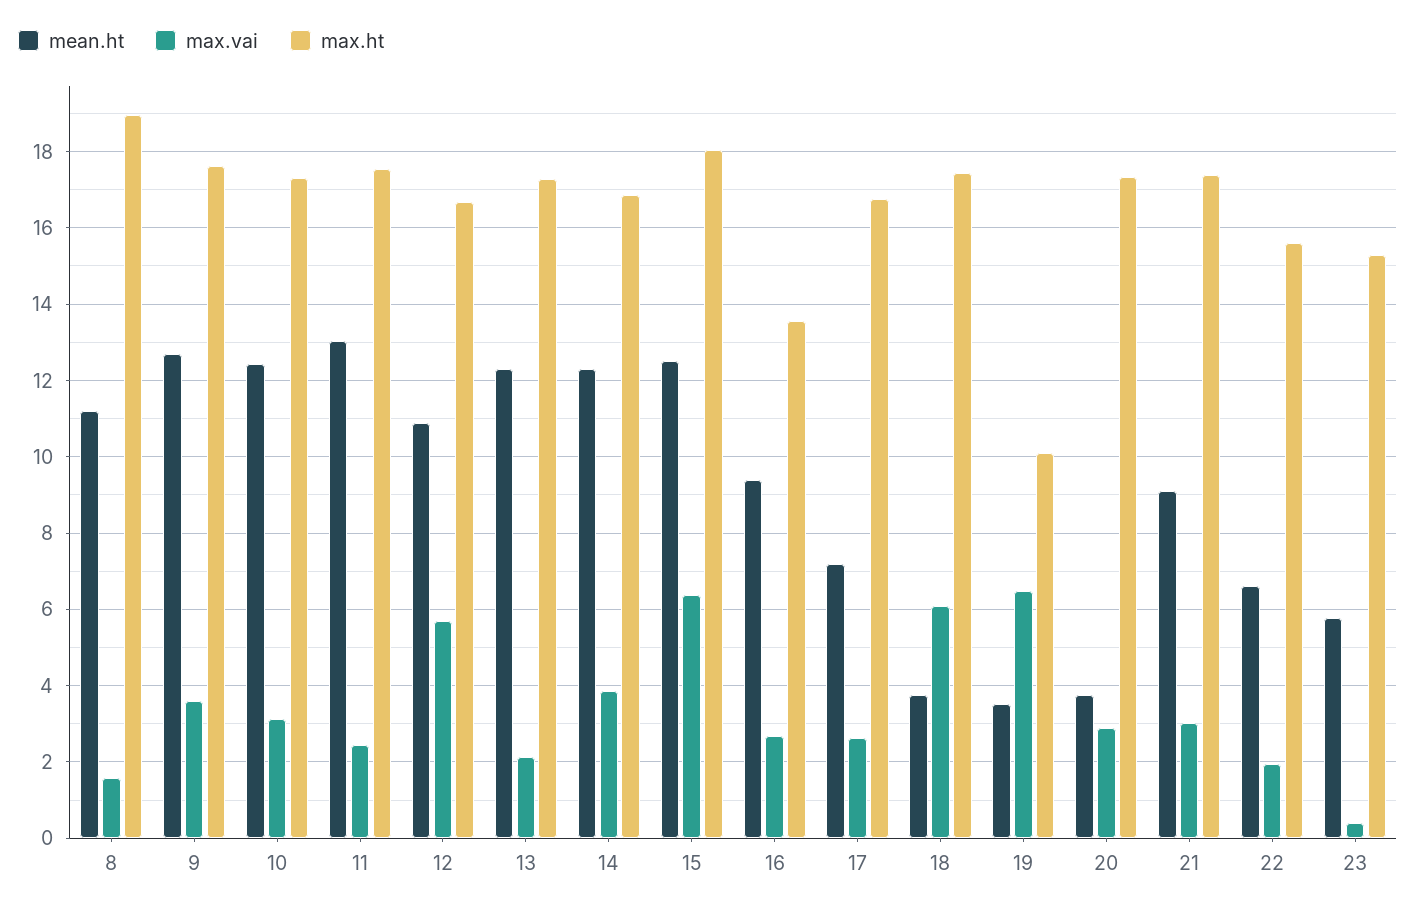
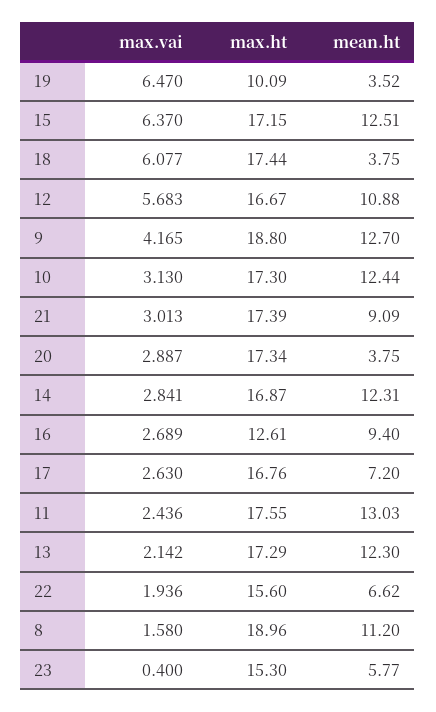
  {
    "mean.ht": {
      "8": 11.2,
      "9": 12.7,
      "10": 12.44,
      "11": 13.03,
      "12": 10.88,
      "13": 12.3,
      "14": 12.31,
      "15": 12.51,
      "16": 9.4,
      "17": 7.2,
      "18": 3.75,
      "19": 3.52,
      "20": 3.75,
      "21": 9.09,
      "22": 6.62,
      "23": 5.77
    },
    "max.vai": {
      "8": 1.58,
-     "9": 3.6,
+     "9": 4.165,
      "10": 3.13,
      "11": 2.436,
      "12": 5.683,
      "13": 2.142,
-     "14": 3.8,
+     "14": 2.841,
      "15": 6.37,
      "16": 2.689,
      "17": 2.63,
      "18": 6.077,
      "19": 6.47,
      "20": 2.887,
      "21": 3.013,
      "22": 1.936,
      "23": 0.4
    },
    "max.ht": {
      "8": 18.96,
-     "9": 17.6,
+     "9": 18.8,
      "10": 17.3,
      "11": 17.55,
      "12": 16.67,
      "13": 17.29,
      "14": 16.87,
-     "15": 18,
+     "15": 17.15,
-     "16": 13.6,
+     "16": 12.61,
      "17": 16.76,
      "18": 17.44,
      "19": 10.09,
      "20": 17.34,
      "21": 17.39,
      "22": 15.6,
      "23": 15.3
    }
  }

